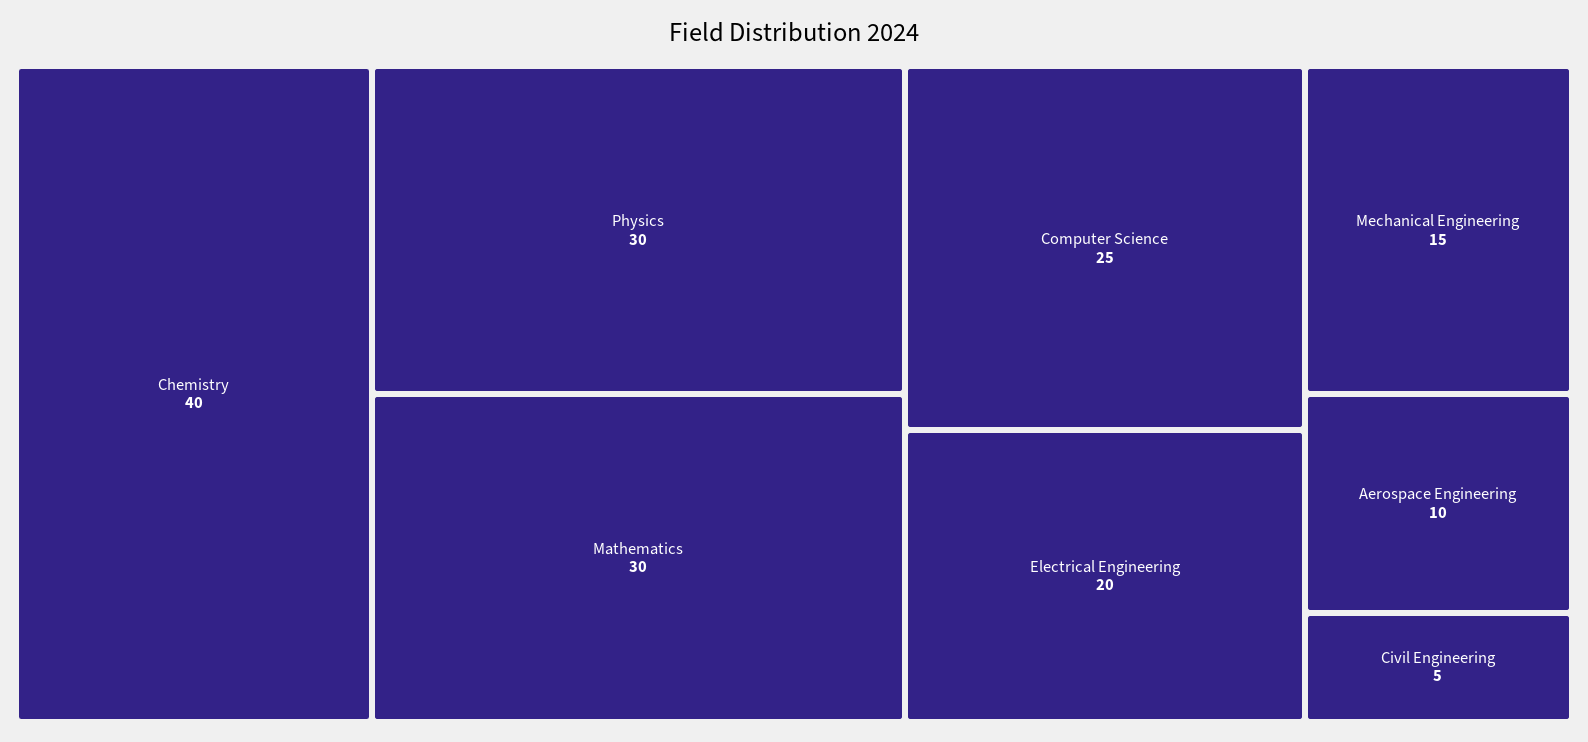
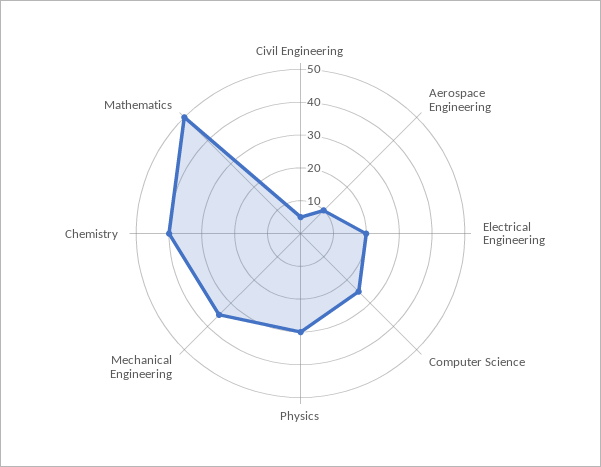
  {
    "Chemistry": 40,
    "Physics": 30,
-   "Mathematics": 30,
+   "Mathematics": 50,
    "Computer Science": 25,
    "Electrical Engineering": 20,
-   "Mechanical Engineering": 15,
+   "Mechanical Engineering": 35,
    "Aerospace Engineering": 10,
    "Civil Engineering": 5
  }

